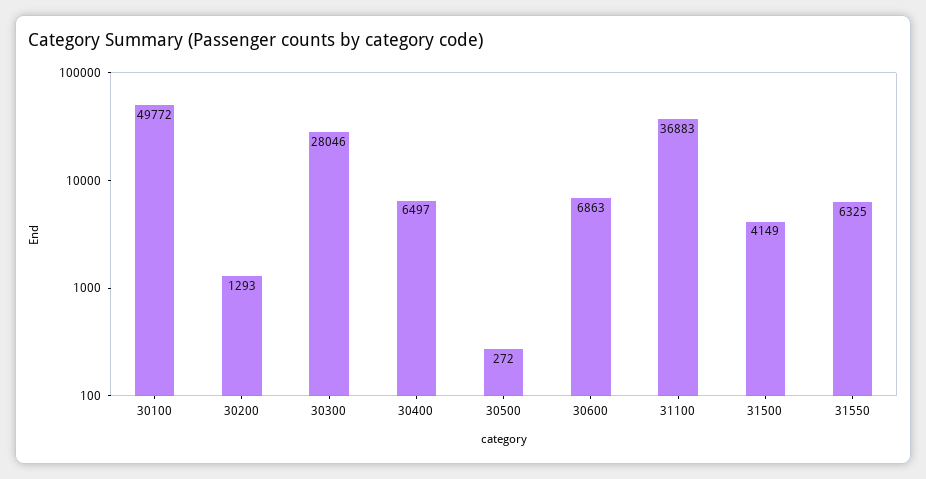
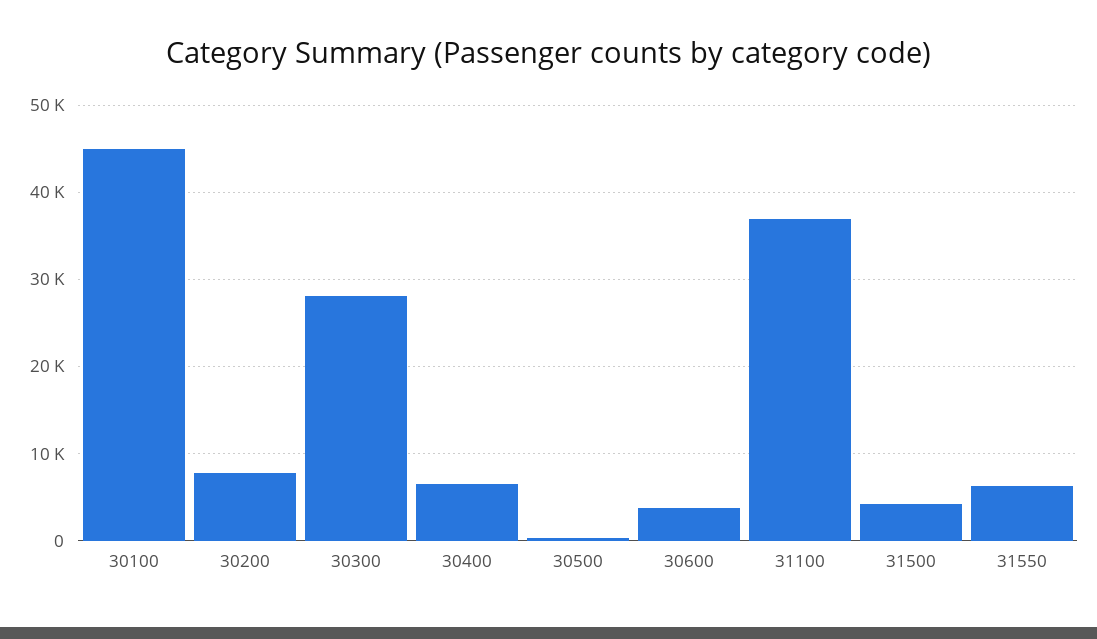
  {
-   "30100": 49772,
+   "30100": 45000,
-   "30200": 1293,
+   "30200": 8000,
    "30300": 28046,
    "30400": 6497,
    "30500": 272,
-   "30600": 6863,
+   "30600": 4000,
    "31100": 36883,
    "31500": 4149,
    "31550": 6325
  }

